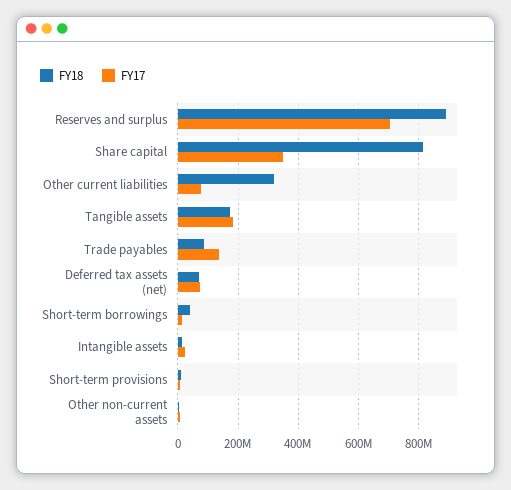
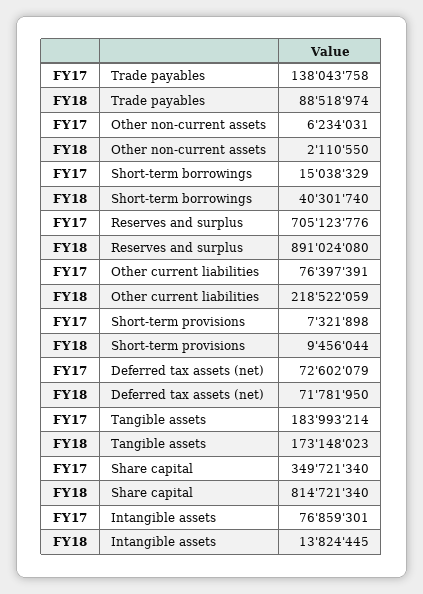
  {
    "FY18": {
      "Reserves and surplus": 891024080,
      "Share capital": 814721340,
-     "Other current liabilities": 320000000,
+     "Other current liabilities": 218522059,
      "Tangible assets": 173148023,
      "Trade payables": 88518974,
      "Deferred tax assets (net)": 71781950,
      "Short-term borrowings": 40301740,
      "Intangible assets": 13824445,
      "Short-term provisions": 9456044,
      "Other non-current assets": 2110550
    },
    "FY17": {
      "Reserves and surplus": 705123776,
      "Share capital": 349721340,
      "Other current liabilities": 76397391,
      "Tangible assets": 183993214,
      "Trade payables": 138043758,
      "Deferred tax assets (net)": 72602079,
      "Short-term borrowings": 15038329,
-     "Intangible assets": 20000000,
+     "Intangible assets": 76859301,
      "Short-term provisions": 7321898,
      "Other non-current assets": 6234031
    }
  }

